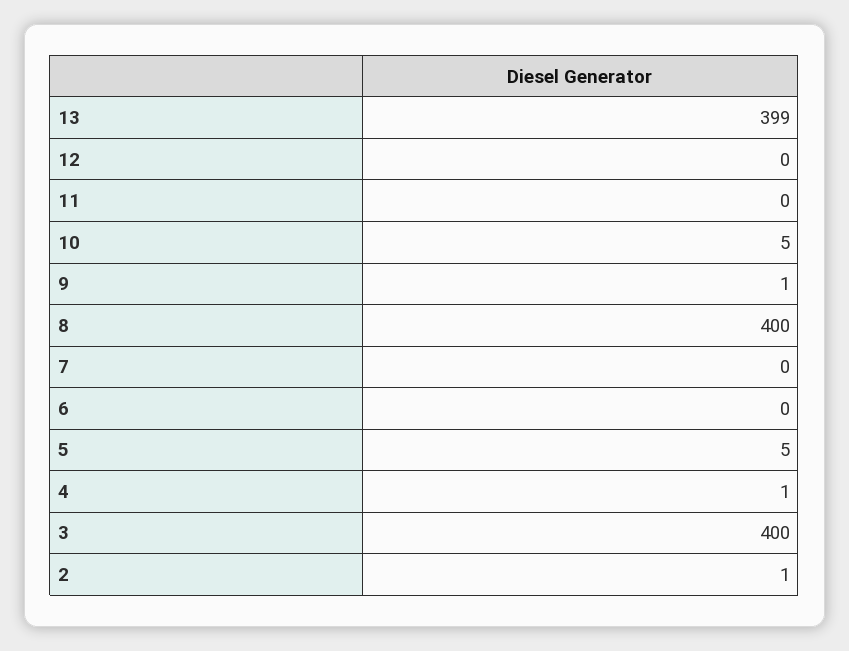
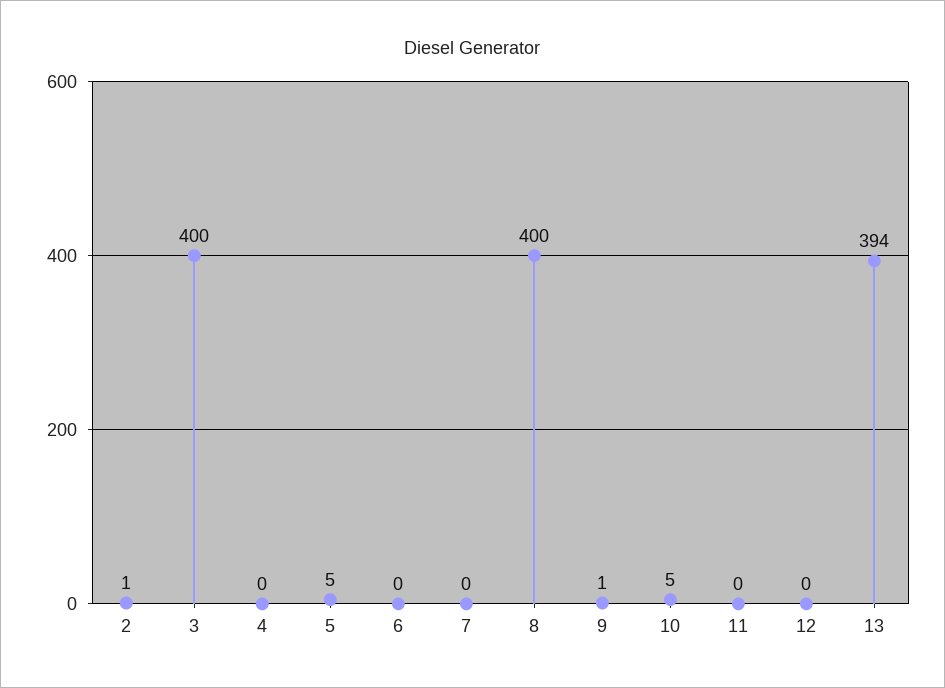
  {
-   "13": 399,
+   "13": 394,
    "12": 0,
    "11": 0,
    "10": 5,
    "9": 1,
    "8": 400,
    "7": 0,
    "6": 0,
    "5": 5,
-   "4": 1,
+   "4": 0,
    "3": 400,
    "2": 1
  }

